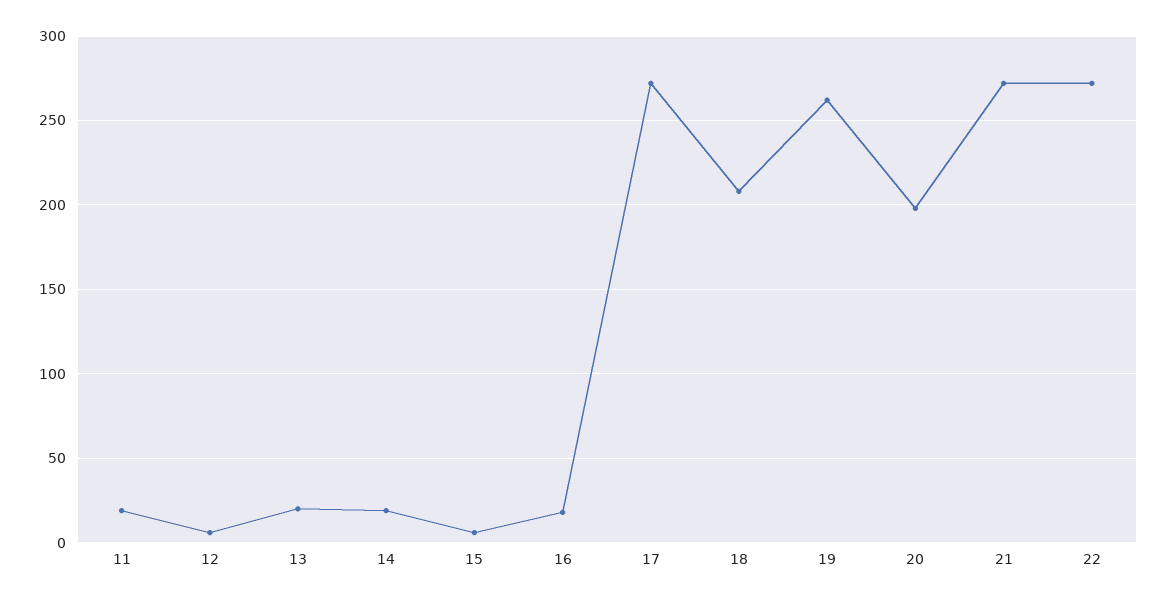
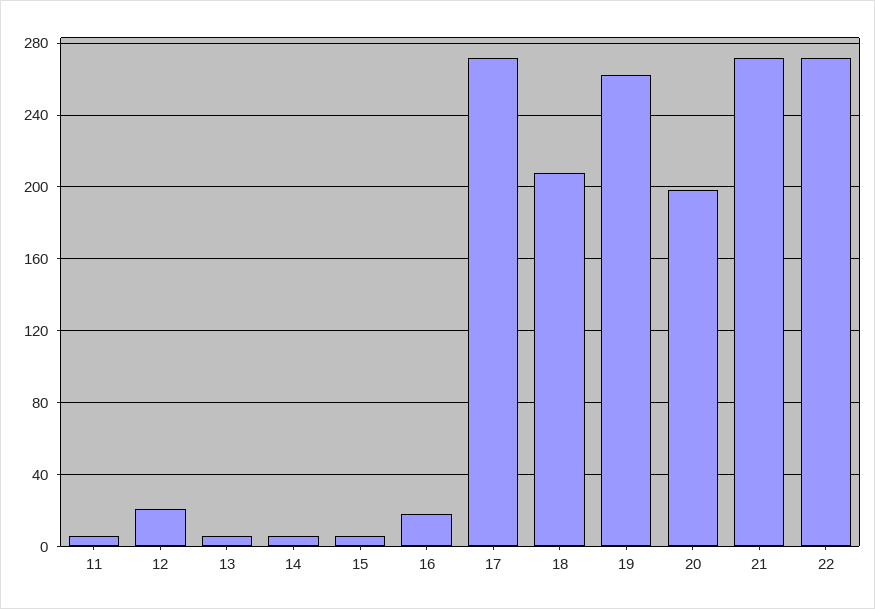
  {
-   "11": 20,
+   "11": 5,
-   "12": 5,
+   "12": 20,
-   "13": 20,
+   "13": 5,
-   "14": 20,
+   "14": 5,
    "15": 5,
    "16": 20,
    "17": 270,
    "18": 210,
    "19": 260,
    "20": 200,
    "21": 270,
    "22": 270
  }

